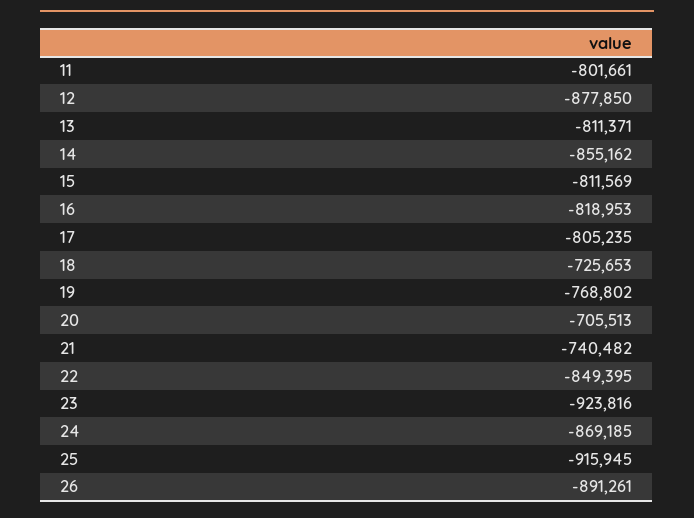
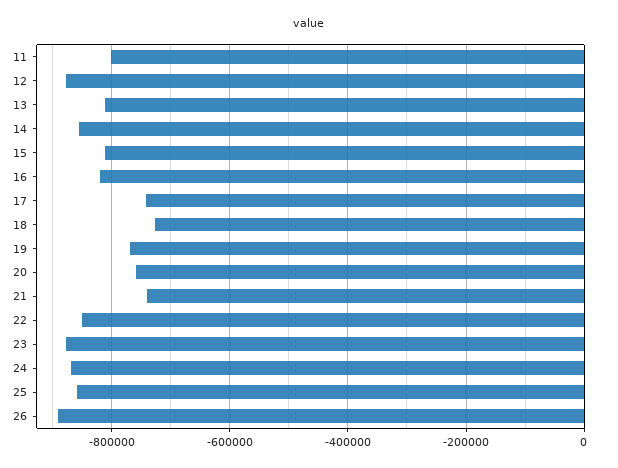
  {
    "11": -801661,
    "12": -877850,
    "13": -811371,
    "14": -855162,
    "15": -811569,
    "16": -818953,
-   "17": -805235,
+   "17": -740000,
    "18": -725653,
    "19": -768802,
-   "20": -705513,
+   "20": -760000,
    "21": -740482,
    "22": -849395,
-   "23": -923816,
+   "23": -880000,
    "24": -869185,
-   "25": -915945,
+   "25": -860000,
    "26": -891261
  }

